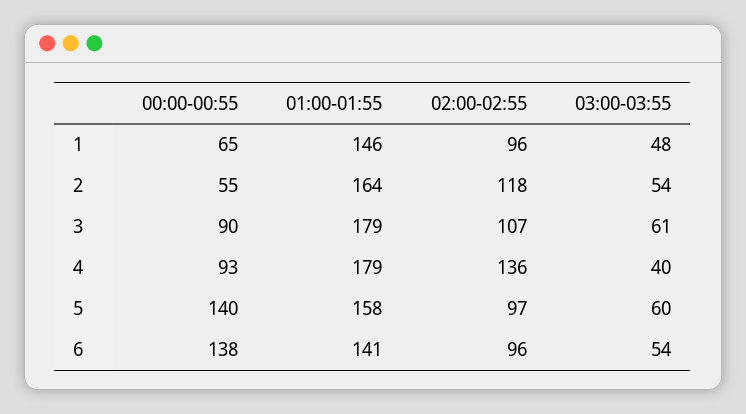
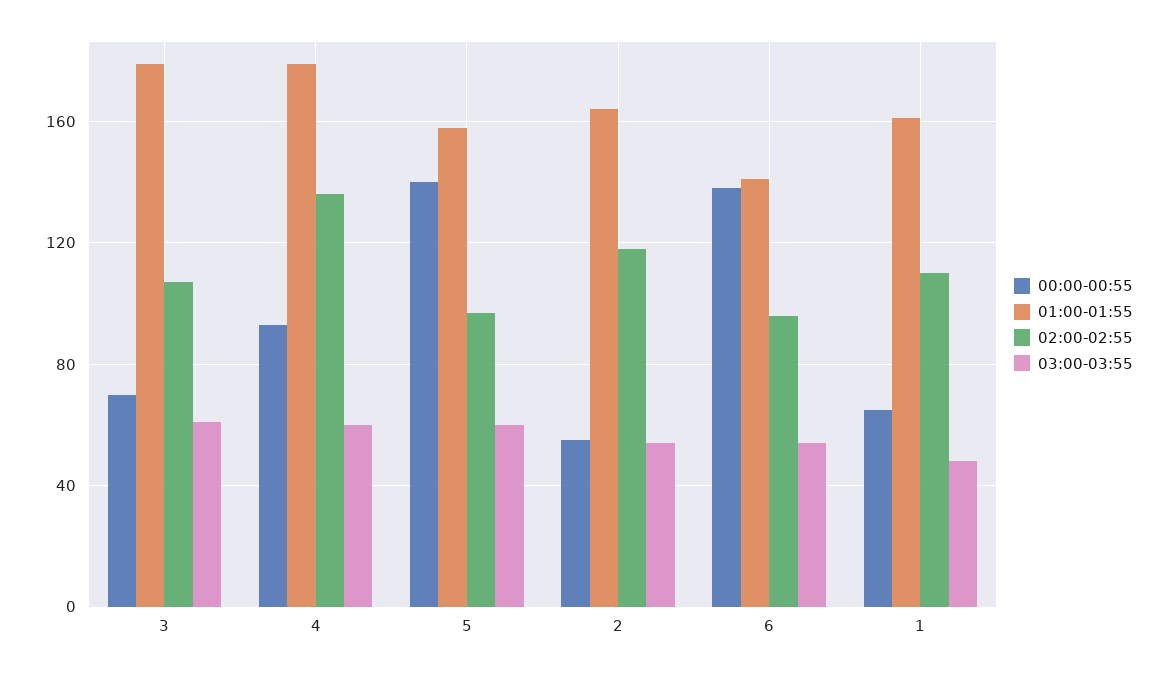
  {
    "00:00-00:55": {
      "1": 65,
      "2": 55,
-     "3": 90,
+     "3": 70,
      "4": 93,
      "5": 140,
      "6": 138
    },
    "01:00-01:55": {
-     "1": 146,
+     "1": 160,
      "2": 164,
      "3": 179,
      "4": 179,
      "5": 158,
      "6": 141
    },
    "02:00-02:55": {
-     "1": 96,
+     "1": 110,
      "2": 118,
      "3": 107,
      "4": 136,
      "5": 97,
      "6": 96
    },
    "03:00-03:55": {
      "1": 48,
      "2": 54,
      "3": 61,
-     "4": 40,
+     "4": 60,
      "5": 60,
      "6": 54
    }
  }

